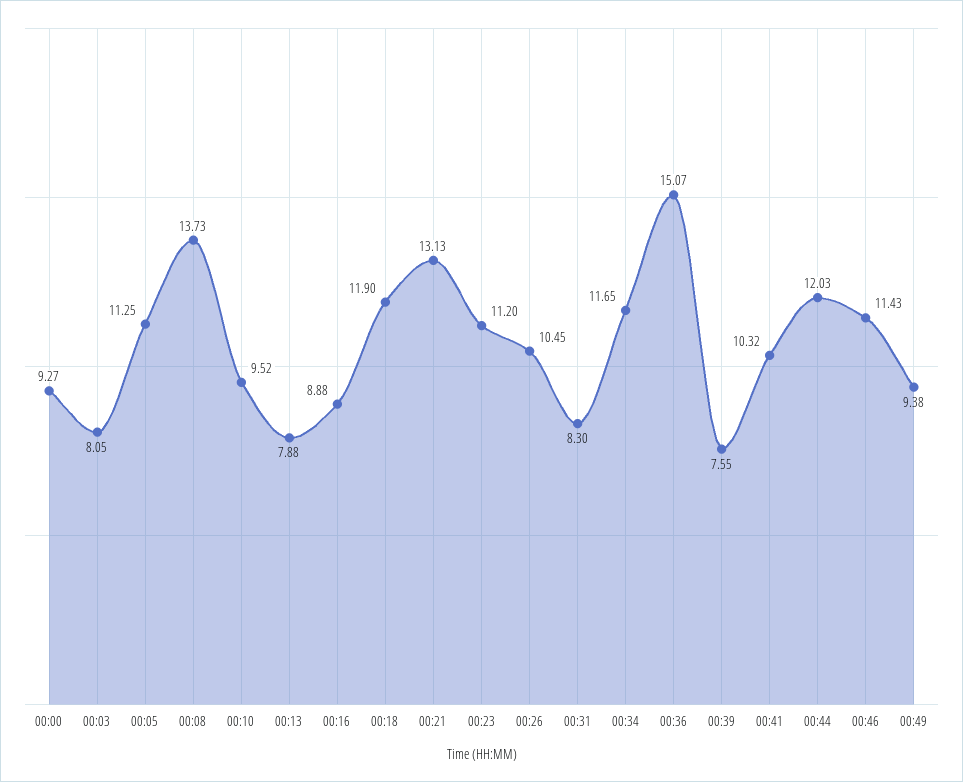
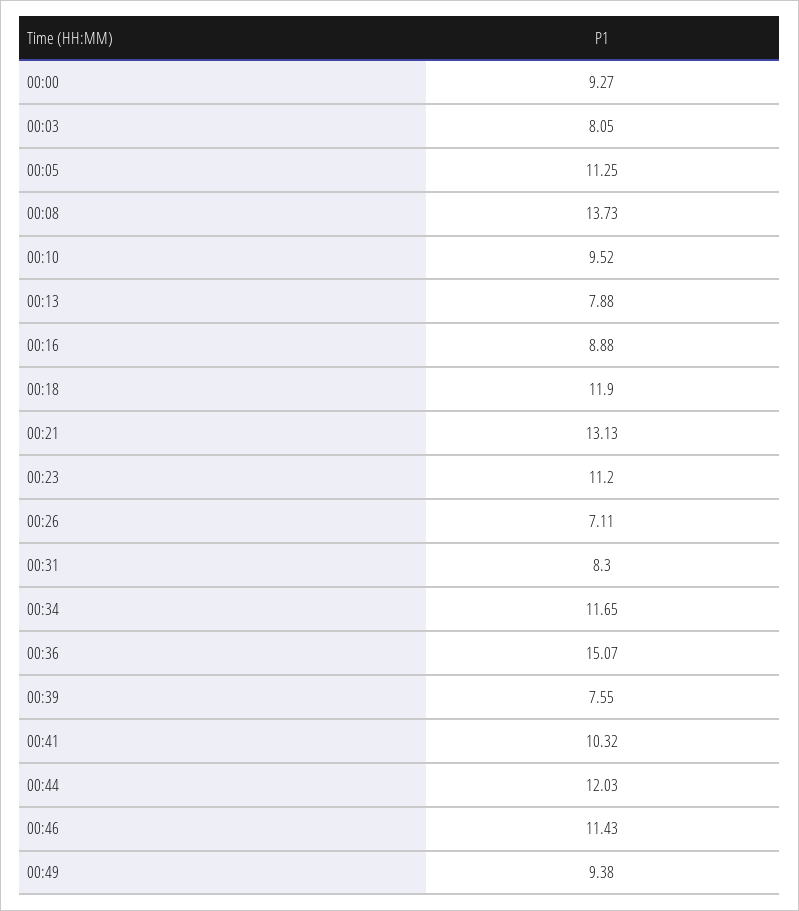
  {
    "00:00": 9.27,
    "00:03": 8.05,
    "00:05": 11.25,
    "00:08": 13.73,
    "00:10": 9.52,
    "00:13": 7.88,
    "00:16": 8.88,
    "00:18": 11.9,
    "00:21": 13.13,
    "00:23": 11.2,
-   "00:26": 10.45,
+   "00:26": 7.11,
    "00:31": 8.3,
    "00:34": 11.65,
    "00:36": 15.07,
    "00:39": 7.55,
    "00:41": 10.32,
    "00:44": 12.03,
    "00:46": 11.43,
    "00:49": 9.38
  }

